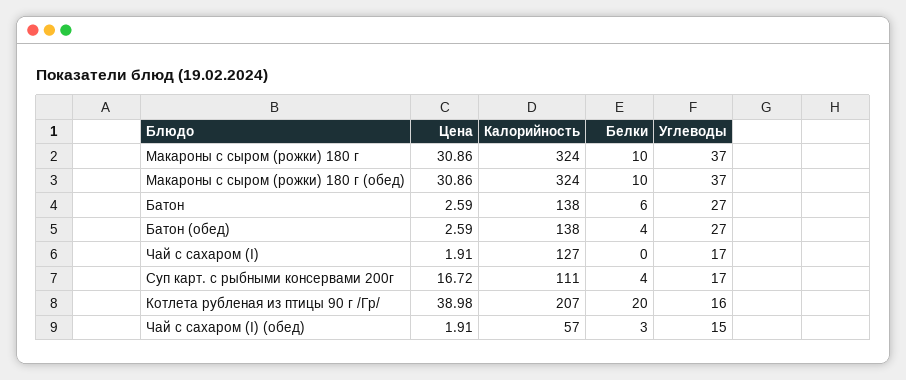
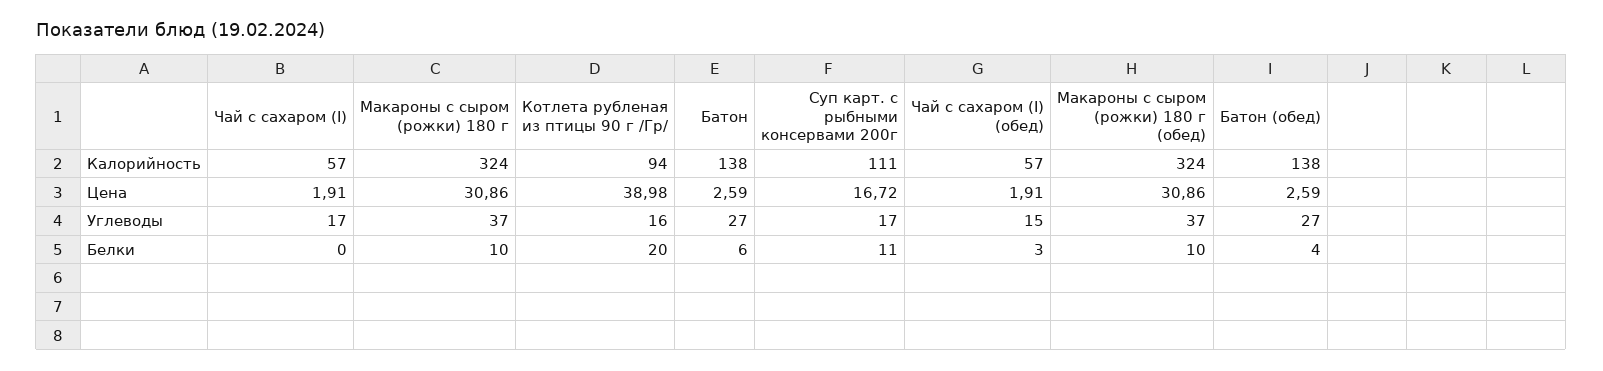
  {
    "Цена": {
      "Макароны с сыром (рожки) 180 г": 30.86,
      "Макароны с сыром (рожки) 180 г (обед)": 30.86,
      "Батон": 2.59,
      "Батон (обед)": 2.59,
      "Чай с сахаром (I)": 1.91,
      "Суп карт. с рыбными консервами 200г": 16.72,
      "Котлета рубленая из птицы 90 г /Гр/": 38.98,
      "Чай с сахаром (I) (обед)": 1.91
    },
    "Калорийность": {
      "Макароны с сыром (рожки) 180 г": 324,
      "Макароны с сыром (рожки) 180 г (обед)": 324,
      "Батон": 138,
      "Батон (обед)": 138,
-     "Чай с сахаром (I)": 127,
+     "Чай с сахаром (I)": 57,
      "Суп карт. с рыбными консервами 200г": 111,
-     "Котлета рубленая из птицы 90 г /Гр/": 207,
+     "Котлета рубленая из птицы 90 г /Гр/": 94,
      "Чай с сахаром (I) (обед)": 57
    },
    "Белки": {
      "Макароны с сыром (рожки) 180 г": 10,
      "Макароны с сыром (рожки) 180 г (обед)": 10,
      "Батон": 6,
      "Батон (обед)": 4,
      "Чай с сахаром (I)": 0,
-     "Суп карт. с рыбными консервами 200г": 4,
+     "Суп карт. с рыбными консервами 200г": 11,
      "Котлета рубленая из птицы 90 г /Гр/": 20,
      "Чай с сахаром (I) (обед)": 3
    },
    "Углеводы": {
      "Макароны с сыром (рожки) 180 г": 37,
      "Макароны с сыром (рожки) 180 г (обед)": 37,
      "Батон": 27,
      "Батон (обед)": 27,
      "Чай с сахаром (I)": 17,
      "Суп карт. с рыбными консервами 200г": 17,
      "Котлета рубленая из птицы 90 г /Гр/": 16,
      "Чай с сахаром (I) (обед)": 15
    }
  }

